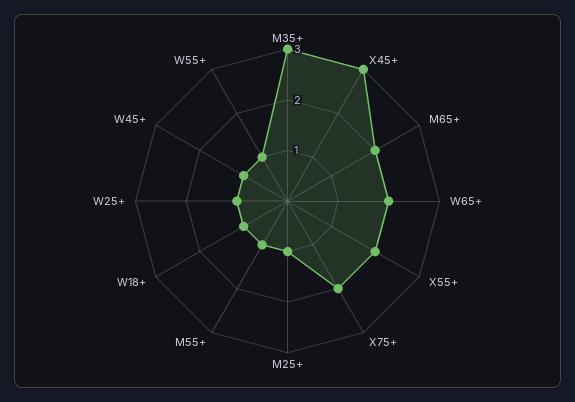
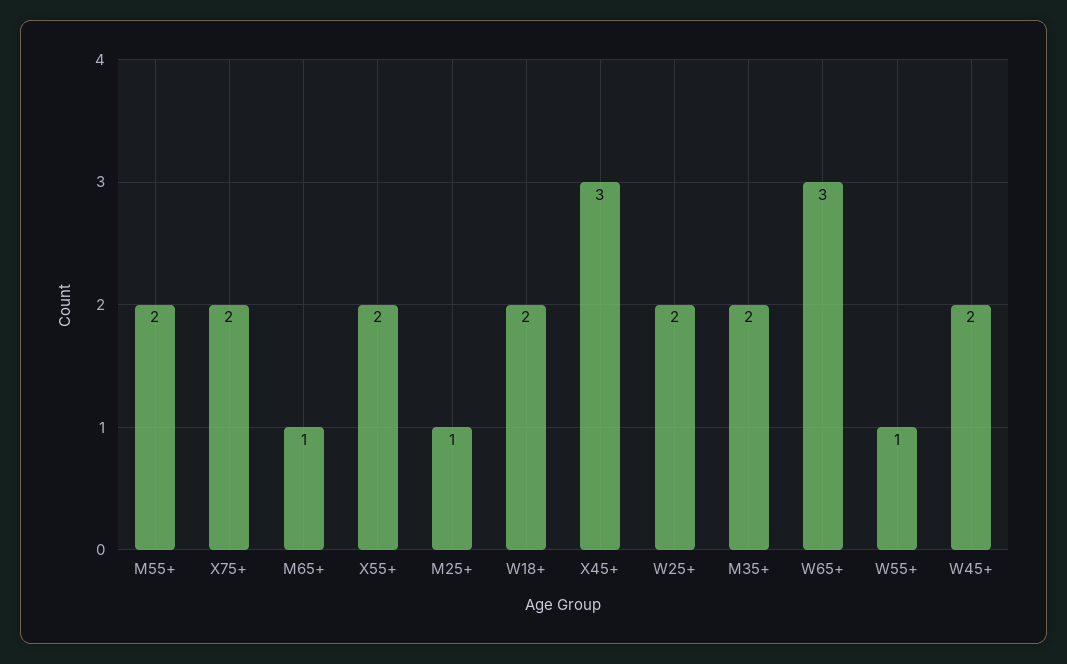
  {
-   "M35+": 3,
+   "M35+": 2,
    "X45+": 3,
-   "M65+": 2,
+   "M65+": 1,
-   "W65+": 2,
+   "W65+": 3,
    "X55+": 2,
    "X75+": 2,
    "M25+": 1,
-   "M55+": 1,
+   "M55+": 2,
-   "W18+": 1,
+   "W18+": 2,
-   "W25+": 1,
+   "W25+": 2,
-   "W45+": 1,
+   "W45+": 2,
    "W55+": 1
  }

